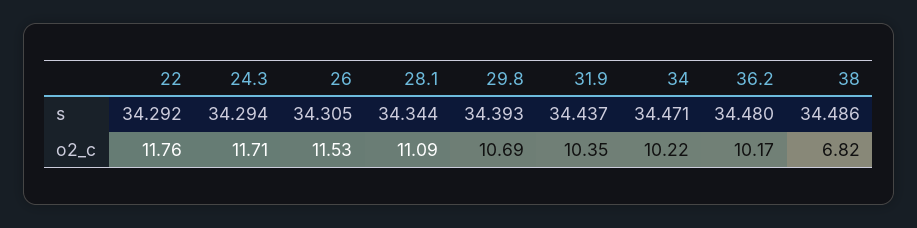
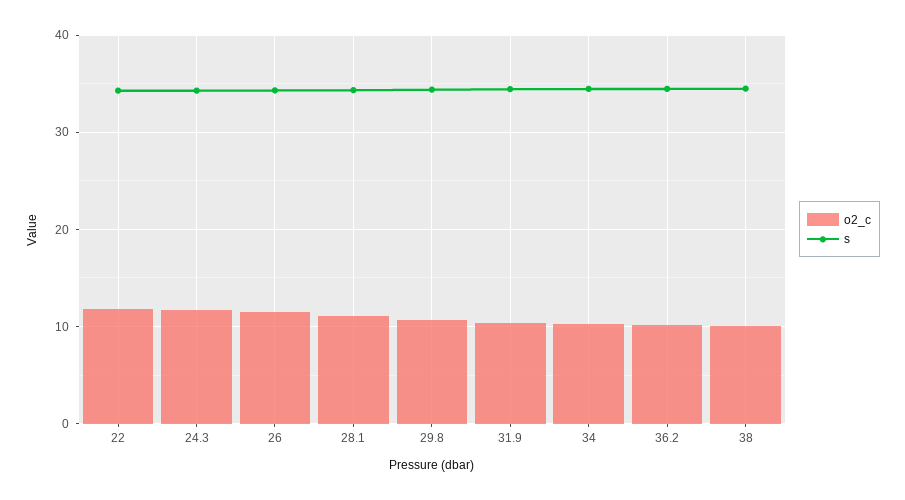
  {
    "s": {
      "22": 34.292,
      "24.3": 34.294,
      "26": 34.305,
      "28.1": 34.344,
      "29.8": 34.393,
      "31.9": 34.437,
      "34": 34.471,
      "36.2": 34.48,
      "38": 34.486
    },
    "o2_c": {
      "22": 11.76,
      "24.3": 11.71,
      "26": 11.53,
      "28.1": 11.09,
      "29.8": 10.69,
      "31.9": 10.35,
      "34": 10.22,
      "36.2": 10.17,
-     "38": 6.82
+     "38": 10
    }
  }

